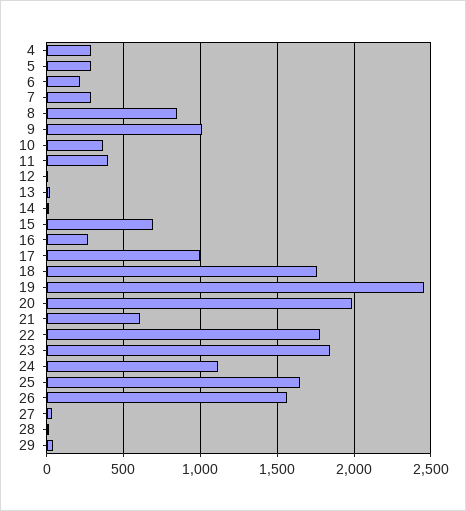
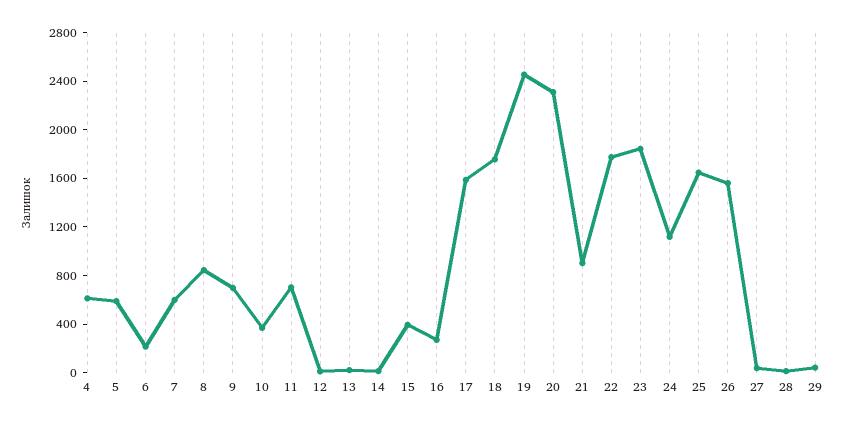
  {
-   "4": 300,
+   "4": 600,
-   "5": 300,
+   "5": 600,
    "6": 200,
-   "7": 300,
+   "7": 600,
    "8": 850,
-   "9": 1000,
+   "9": 700,
    "10": 350,
-   "11": 400,
+   "11": 700,
    "12": 0,
    "13": 0,
    "14": 0,
-   "15": 700,
+   "15": 400,
    "16": 250,
-   "17": 1000,
+   "17": 1600,
    "18": 1750,
    "19": 2450,
-   "20": 2000,
+   "20": 2300,
-   "21": 600,
+   "21": 900,
    "22": 1800,
    "23": 1850,
    "24": 1100,
    "25": 1650,
    "26": 1550,
    "27": 50,
    "28": 0,
    "29": 50
  }

